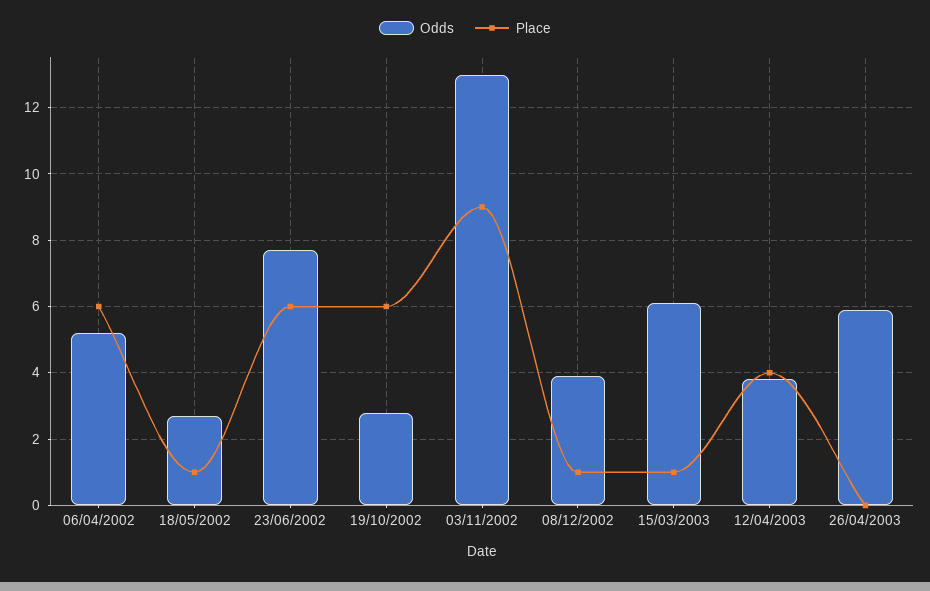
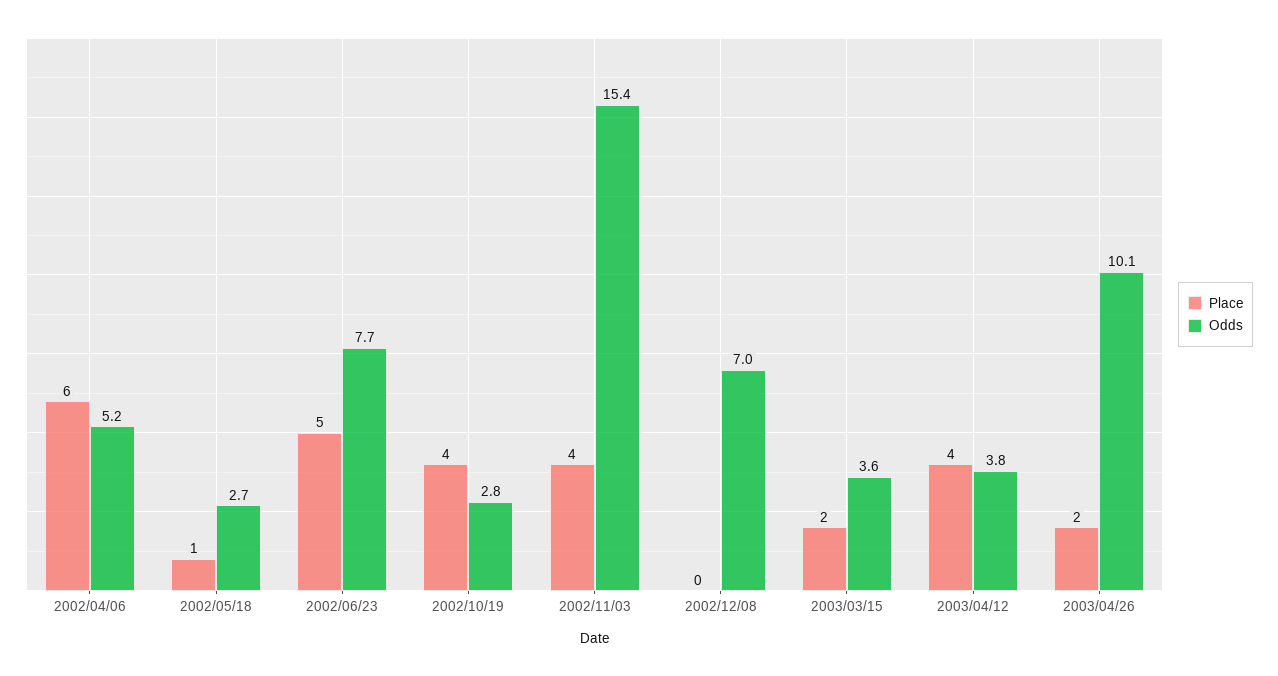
  {
    "Odds": {
      "06/04/2002": 5.2,
      "18/05/2002": 2.7,
      "23/06/2002": 7.7,
      "19/10/2002": 2.8,
-     "03/11/2002": 13,
+     "03/11/2002": 15.4,
-     "08/12/2002": 4,
+     "08/12/2002": 7,
-     "15/03/2003": 6,
+     "15/03/2003": 3.6,
      "12/04/2003": 3.8,
-     "26/04/2003": 6
+     "26/04/2003": 10.1
    },
    "Place": {
      "06/04/2002": 6,
      "18/05/2002": 1,
-     "23/06/2002": 6,
+     "23/06/2002": 5,
-     "19/10/2002": 6,
+     "19/10/2002": 4,
-     "03/11/2002": 9,
+     "03/11/2002": 4,
-     "08/12/2002": 1,
+     "08/12/2002": 0,
-     "15/03/2003": 1,
+     "15/03/2003": 2,
      "12/04/2003": 4,
-     "26/04/2003": 0
+     "26/04/2003": 2
    }
  }

